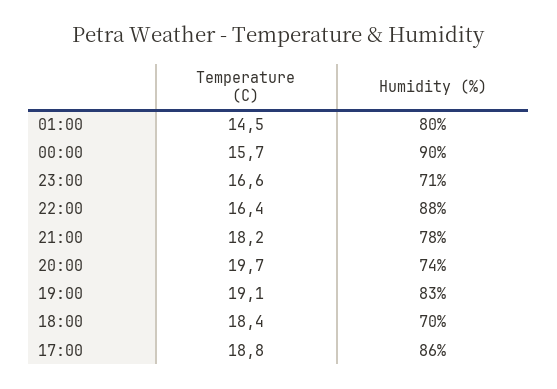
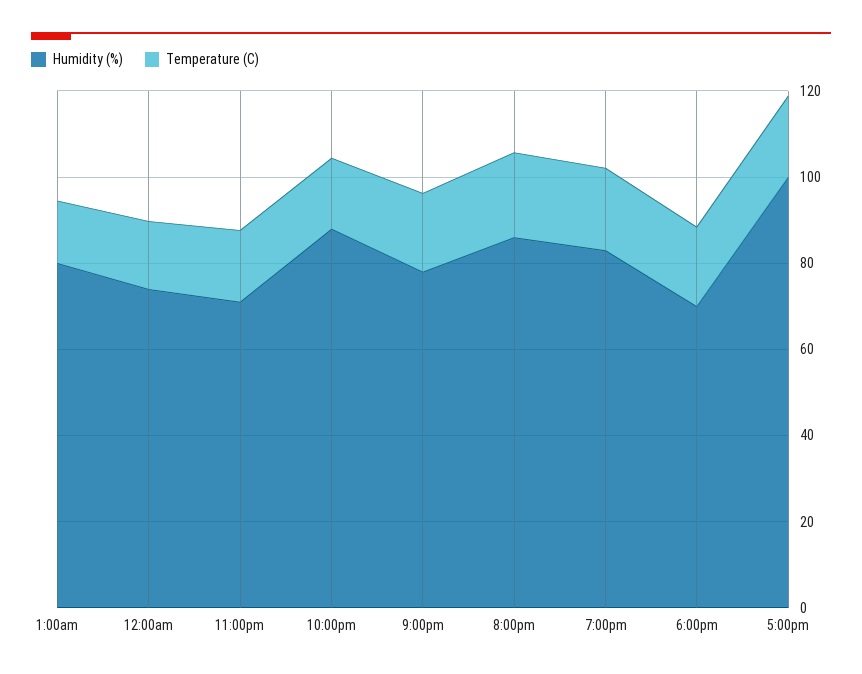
  {
    "Temperature (C)": {
      "01:00": 14.5,
      "00:00": 15.7,
      "23:00": 16.6,
      "22:00": 16.4,
      "21:00": 18.2,
      "20:00": 19.7,
      "19:00": 19.1,
      "18:00": 18.4,
      "17:00": 18.8
    },
    "Humidity (%)": {
      "01:00": 80,
-     "00:00": 90,
+     "00:00": 75,
      "23:00": 71,
      "22:00": 88,
      "21:00": 78,
-     "20:00": 74,
+     "20:00": 85,
      "19:00": 83,
      "18:00": 70,
-     "17:00": 86
+     "17:00": 100
    }
  }

